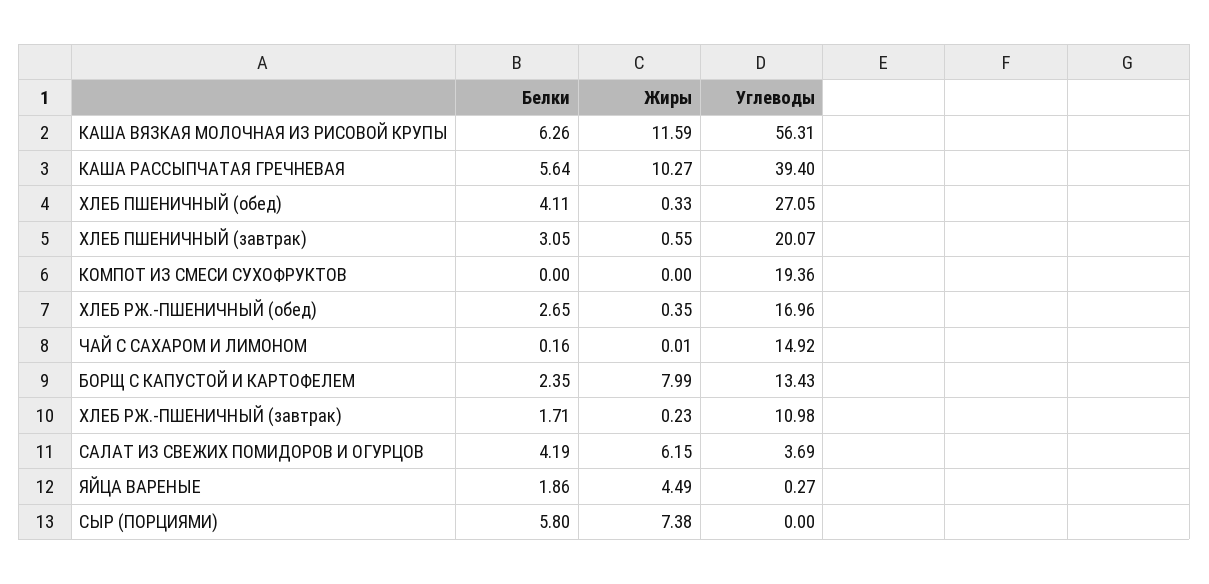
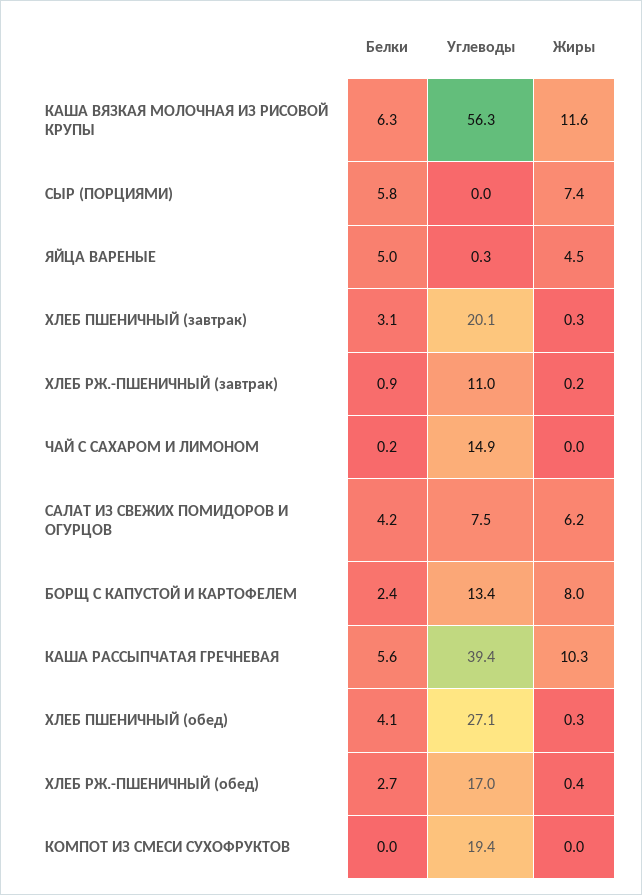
  {
    "Белки": {
      "КАША ВЯЗКАЯ МОЛОЧНАЯ ИЗ РИСОВОЙ КРУПЫ": 6.26,
      "КАША РАССЫПЧАТАЯ ГРЕЧНЕВАЯ": 5.64,
      "ХЛЕБ ПШЕНИЧНЫЙ (обед)": 4.11,
      "ХЛЕБ ПШЕНИЧНЫЙ (завтрак)": 3.05,
      "КОМПОТ ИЗ СМЕСИ СУХОФРУКТОВ": 0,
      "ХЛЕБ РЖ.-ПШЕНИЧНЫЙ (обед)": 2.65,
      "ЧАЙ С САХАРОМ И ЛИМОНОМ": 0.16,
      "БОРЩ С КАПУСТОЙ И КАРТОФЕЛЕМ": 2.35,
-     "ХЛЕБ РЖ.-ПШЕНИЧНЫЙ (завтрак)": 1.71,
+     "ХЛЕБ РЖ.-ПШЕНИЧНЫЙ (завтрак)": 0.9,
      "САЛАТ ИЗ СВЕЖИХ ПОМИДОРОВ И ОГУРЦОВ": 4.19,
-     "ЯЙЦА ВАРЕНЫЕ": 1.86,
+     "ЯЙЦА ВАРЕНЫЕ": 5,
      "СЫР (ПОРЦИЯМИ)": 5.8
    },
    "Жиры": {
      "КАША ВЯЗКАЯ МОЛОЧНАЯ ИЗ РИСОВОЙ КРУПЫ": 11.59,
      "КАША РАССЫПЧАТАЯ ГРЕЧНЕВАЯ": 10.27,
      "ХЛЕБ ПШЕНИЧНЫЙ (обед)": 0.33,
-     "ХЛЕБ ПШЕНИЧНЫЙ (завтрак)": 0.55,
+     "ХЛЕБ ПШЕНИЧНЫЙ (завтрак)": 0.3,
      "КОМПОТ ИЗ СМЕСИ СУХОФРУКТОВ": 0,
      "ХЛЕБ РЖ.-ПШЕНИЧНЫЙ (обед)": 0.35,
      "ЧАЙ С САХАРОМ И ЛИМОНОМ": 0.01,
      "БОРЩ С КАПУСТОЙ И КАРТОФЕЛЕМ": 7.99,
      "ХЛЕБ РЖ.-ПШЕНИЧНЫЙ (завтрак)": 0.23,
      "САЛАТ ИЗ СВЕЖИХ ПОМИДОРОВ И ОГУРЦОВ": 6.15,
      "ЯЙЦА ВАРЕНЫЕ": 4.49,
      "СЫР (ПОРЦИЯМИ)": 7.38
    },
    "Углеводы": {
      "КАША ВЯЗКАЯ МОЛОЧНАЯ ИЗ РИСОВОЙ КРУПЫ": 56.31,
      "КАША РАССЫПЧАТАЯ ГРЕЧНЕВАЯ": 39.4,
      "ХЛЕБ ПШЕНИЧНЫЙ (обед)": 27.05,
      "ХЛЕБ ПШЕНИЧНЫЙ (завтрак)": 20.07,
      "КОМПОТ ИЗ СМЕСИ СУХОФРУКТОВ": 19.36,
      "ХЛЕБ РЖ.-ПШЕНИЧНЫЙ (обед)": 16.96,
      "ЧАЙ С САХАРОМ И ЛИМОНОМ": 14.92,
      "БОРЩ С КАПУСТОЙ И КАРТОФЕЛЕМ": 13.43,
      "ХЛЕБ РЖ.-ПШЕНИЧНЫЙ (завтрак)": 10.98,
-     "САЛАТ ИЗ СВЕЖИХ ПОМИДОРОВ И ОГУРЦОВ": 3.69,
+     "САЛАТ ИЗ СВЕЖИХ ПОМИДОРОВ И ОГУРЦОВ": 7.5,
      "ЯЙЦА ВАРЕНЫЕ": 0.27,
      "СЫР (ПОРЦИЯМИ)": 0
    }
  }

